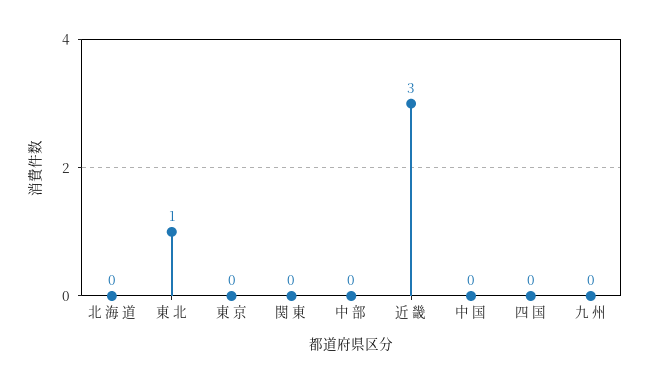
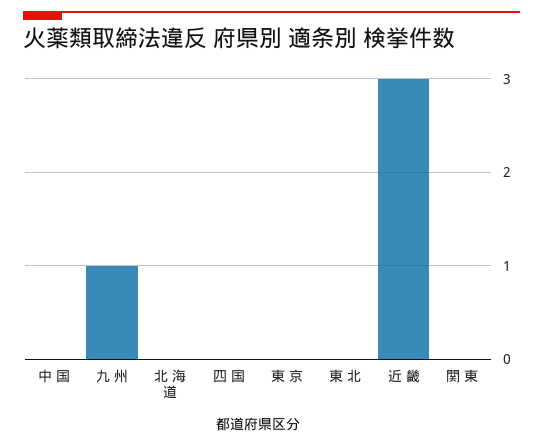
  {
    "北 海 道": 0,
-   "東 北": 1,
+   "東 北": 0,
    "東 京": 0,
    "関 東": 0,
-   "中 部": 0,
    "近 畿": 3,
    "中 国": 0,
    "四 国": 0,
-   "九 州": 0
+   "九 州": 1
  }

